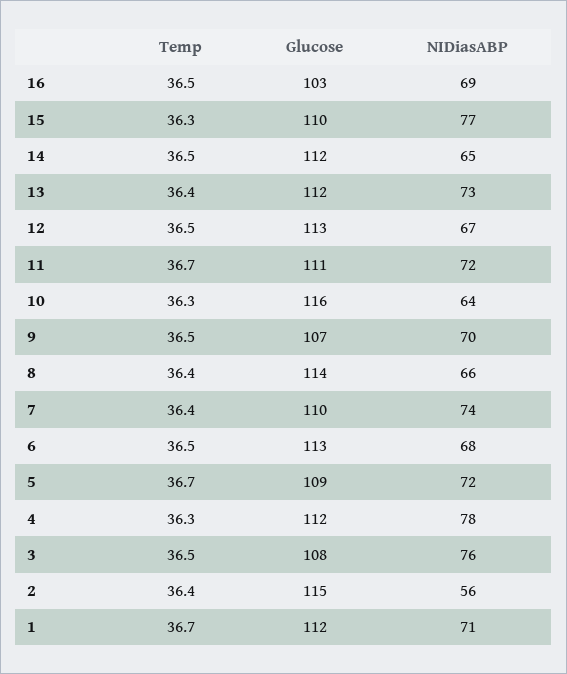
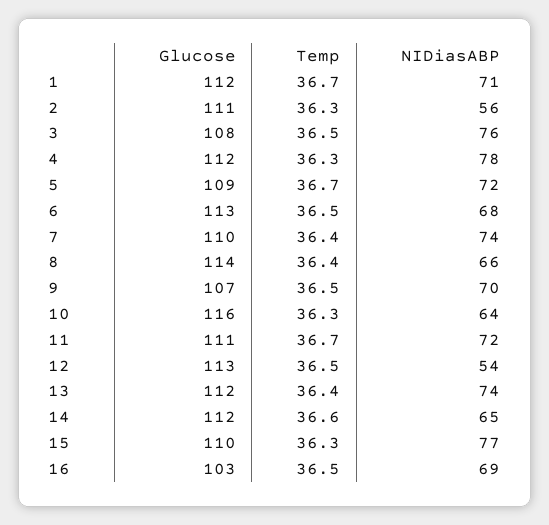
  {
    "Temp": {
      "16": 36.5,
      "15": 36.3,
-     "14": 36.5,
+     "14": 36.6,
      "13": 36.4,
      "12": 36.5,
      "11": 36.7,
      "10": 36.3,
      "9": 36.5,
      "8": 36.4,
      "7": 36.4,
      "6": 36.5,
      "5": 36.7,
      "4": 36.3,
      "3": 36.5,
-     "2": 36.4,
+     "2": 36.3,
      "1": 36.7
    },
    "Glucose": {
      "16": 103,
      "15": 110,
      "14": 112,
      "13": 112,
      "12": 113,
      "11": 111,
      "10": 116,
      "9": 107,
      "8": 114,
      "7": 110,
      "6": 113,
      "5": 109,
      "4": 112,
      "3": 108,
-     "2": 115,
+     "2": 111,
      "1": 112
    },
    "NIDiasABP": {
      "16": 69,
      "15": 77,
      "14": 65,
-     "13": 73,
+     "13": 74,
-     "12": 67,
+     "12": 54,
      "11": 72,
      "10": 64,
      "9": 70,
      "8": 66,
      "7": 74,
      "6": 68,
      "5": 72,
      "4": 78,
      "3": 76,
      "2": 56,
      "1": 71
    }
  }

